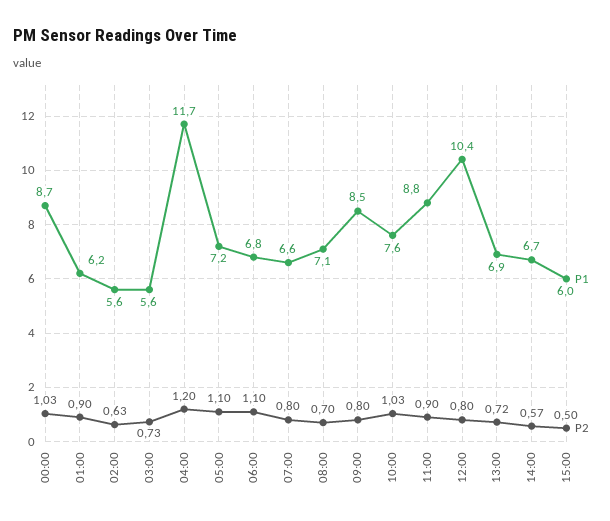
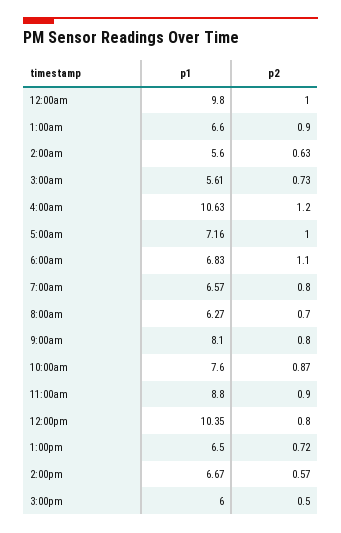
  {
    "P1": {
-     "00:00": 8.7,
+     "00:00": 9.8,
-     "01:00": 6.2,
+     "01:00": 6.6,
      "02:00": 5.6,
      "03:00": 5.61,
-     "04:00": 11.7,
+     "04:00": 10.63,
      "05:00": 7.16,
      "06:00": 6.83,
      "07:00": 6.57,
-     "08:00": 7.1,
+     "08:00": 6.27,
-     "09:00": 8.5,
+     "09:00": 8.1,
      "10:00": 7.6,
      "11:00": 8.8,
      "12:00": 10.35,
-     "13:00": 6.9,
+     "13:00": 6.5,
      "14:00": 6.67,
      "15:00": 6
    },
    "P2": {
-     "00:00": 1.03,
+     "00:00": 1,
      "01:00": 0.9,
      "02:00": 0.63,
      "03:00": 0.73,
      "04:00": 1.2,
-     "05:00": 1.1,
+     "05:00": 1,
      "06:00": 1.1,
      "07:00": 0.8,
      "08:00": 0.7,
      "09:00": 0.8,
-     "10:00": 1.03,
+     "10:00": 0.87,
      "11:00": 0.9,
      "12:00": 0.8,
      "13:00": 0.72,
      "14:00": 0.57,
      "15:00": 0.5
    }
  }

